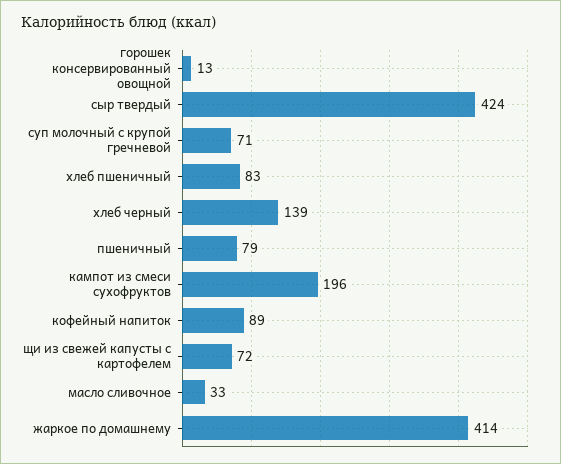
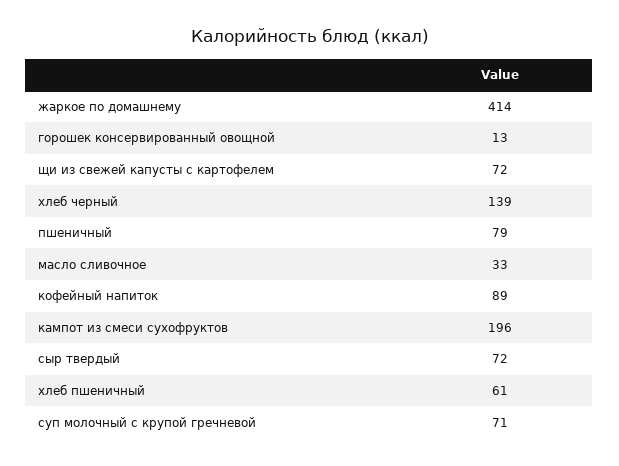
  {
    "горошек консервированный овощной": 13,
-   "сыр твердый": 424,
+   "сыр твердый": 72,
    "суп молочный с крупой гречневой": 71,
-   "хлеб пшеничный": 83,
+   "хлеб пшеничный": 61,
    "хлеб черный": 139,
    "пшеничный": 79,
    "кампот из смеси сухофруктов": 196,
    "кофейный напиток": 89,
    "щи из свежей капусты с картофелем": 72,
    "масло сливочное": 33,
    "жаркое по домашнему": 414
  }

